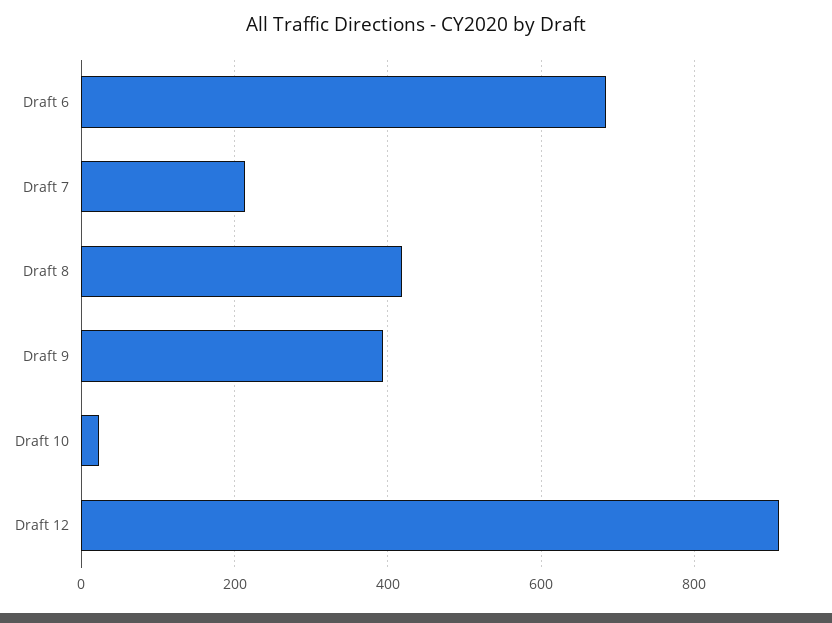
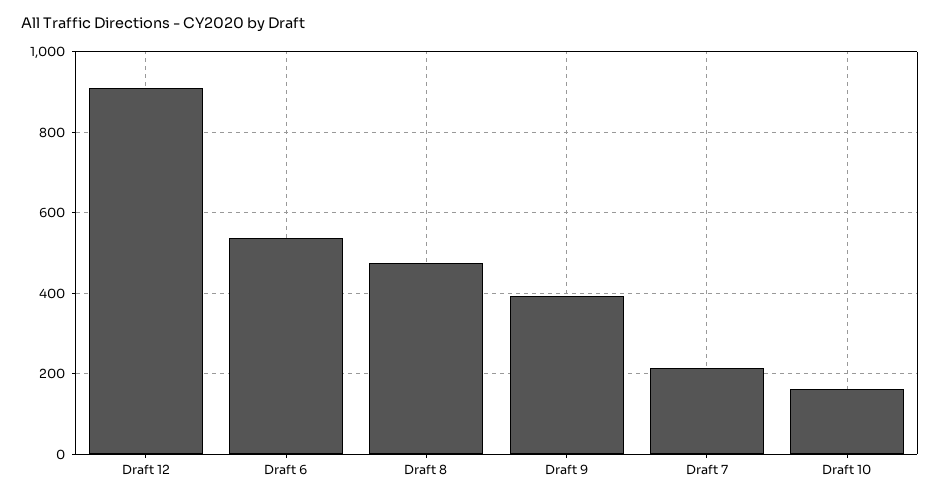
  {
-   "Draft 6": 680,
+   "Draft 6": 540,
    "Draft 7": 220,
-   "Draft 8": 420,
+   "Draft 8": 480,
    "Draft 9": 400,
-   "Draft 10": 20,
+   "Draft 10": 160,
    "Draft 12": 920
  }

